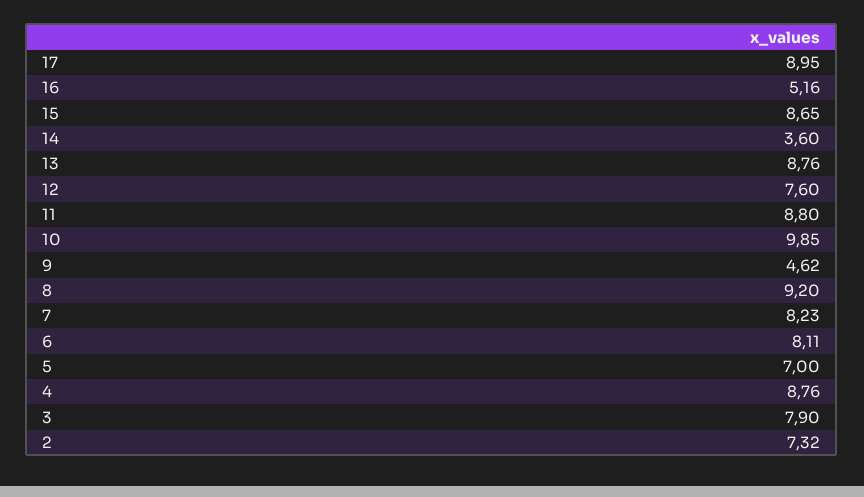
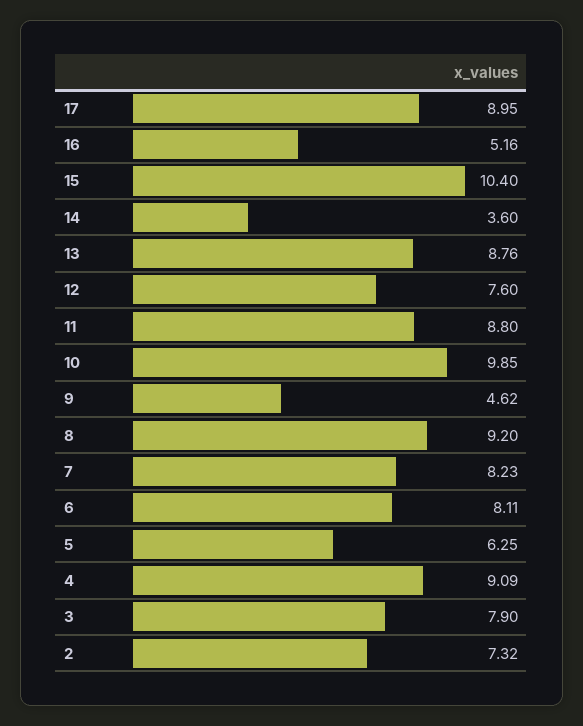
  {
    "17": 8.95,
    "16": 5.16,
-   "15": 8.65,
+   "15": 10.4,
    "14": 3.6,
    "13": 8.76,
    "12": 7.6,
    "11": 8.8,
    "10": 9.85,
    "9": 4.62,
    "8": 9.2,
    "7": 8.23,
    "6": 8.11,
-   "5": 7,
+   "5": 6.25,
-   "4": 8.76,
+   "4": 9.09,
    "3": 7.9,
    "2": 7.32
  }

